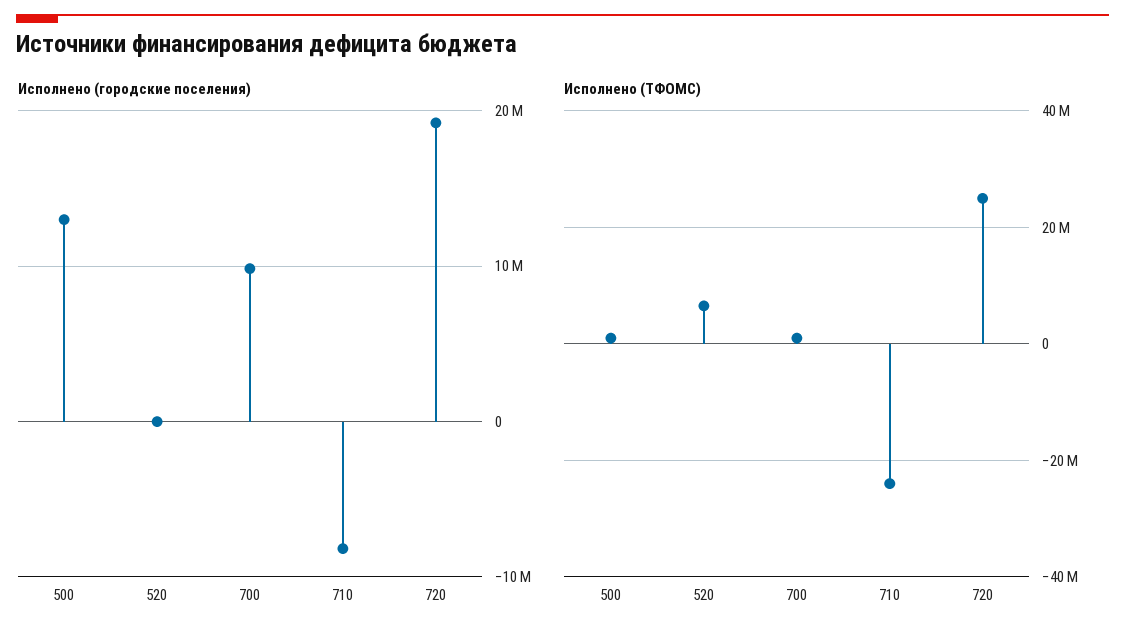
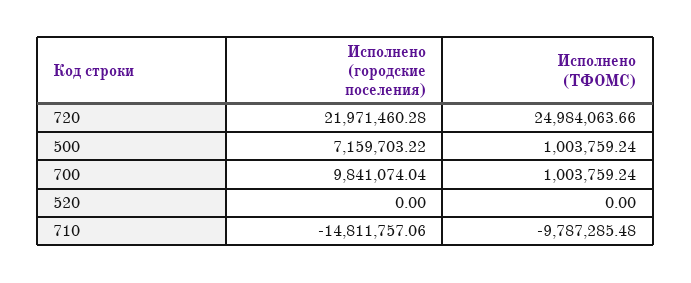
  {
    "Исполнено (городские поселения)": {
-     "500": 13000000,
+     "500": 7159703.22,
      "520": 0,
      "700": 9841074.04,
-     "710": -8000000,
+     "710": -14811757.06,
-     "720": 19000000
+     "720": 21971460.28
    },
    "Исполнено (ТФОМС)": {
      "500": 1003759.24,
-     "520": 6000000,
+     "520": 0,
      "700": 1003759.24,
-     "710": -24000000,
+     "710": -9787285.48,
      "720": 24984063.66
    }
  }

